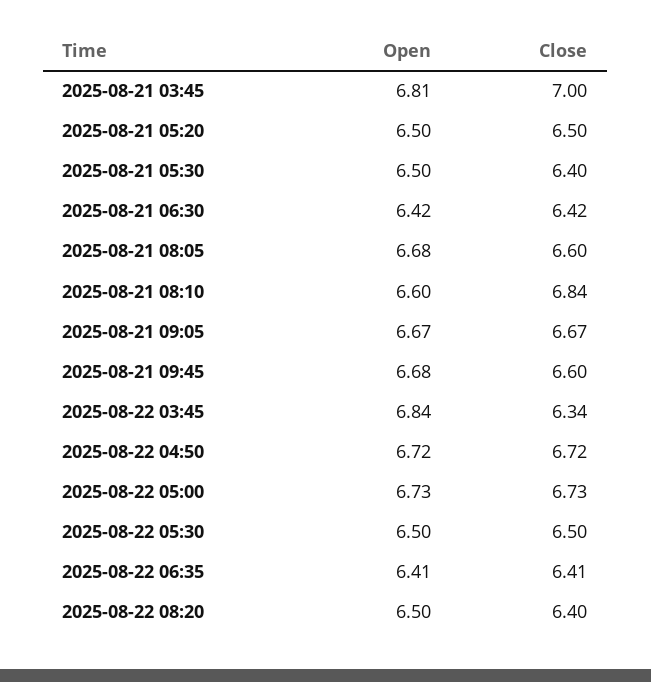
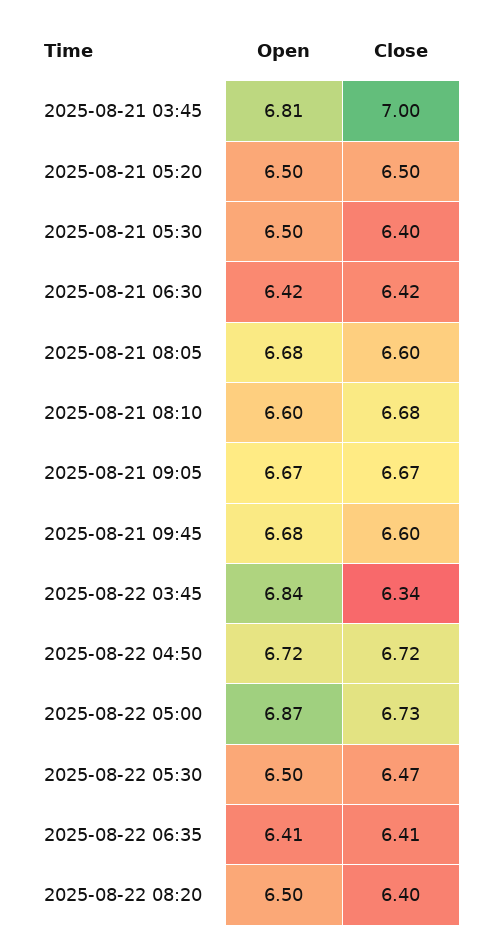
  {
    "Open": {
      "2025-08-21 03:45": 6.81,
      "2025-08-21 05:20": 6.5,
      "2025-08-21 05:30": 6.5,
      "2025-08-21 06:30": 6.42,
      "2025-08-21 08:05": 6.68,
      "2025-08-21 08:10": 6.6,
      "2025-08-21 09:05": 6.67,
      "2025-08-21 09:45": 6.68,
      "2025-08-22 03:45": 6.84,
      "2025-08-22 04:50": 6.72,
-     "2025-08-22 05:00": 6.73,
+     "2025-08-22 05:00": 6.87,
      "2025-08-22 05:30": 6.5,
      "2025-08-22 06:35": 6.41,
      "2025-08-22 08:20": 6.5
    },
    "Close": {
      "2025-08-21 03:45": 7,
      "2025-08-21 05:20": 6.5,
      "2025-08-21 05:30": 6.4,
      "2025-08-21 06:30": 6.42,
      "2025-08-21 08:05": 6.6,
-     "2025-08-21 08:10": 6.84,
+     "2025-08-21 08:10": 6.68,
      "2025-08-21 09:05": 6.67,
      "2025-08-21 09:45": 6.6,
      "2025-08-22 03:45": 6.34,
      "2025-08-22 04:50": 6.72,
      "2025-08-22 05:00": 6.73,
-     "2025-08-22 05:30": 6.5,
+     "2025-08-22 05:30": 6.47,
      "2025-08-22 06:35": 6.41,
      "2025-08-22 08:20": 6.4
    }
  }

